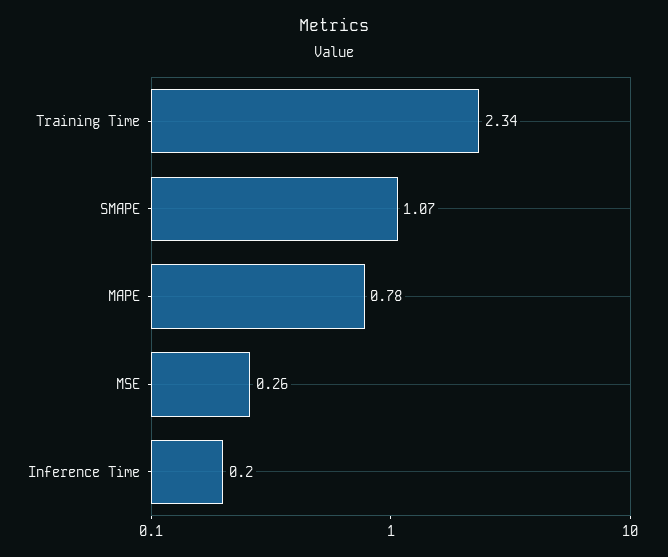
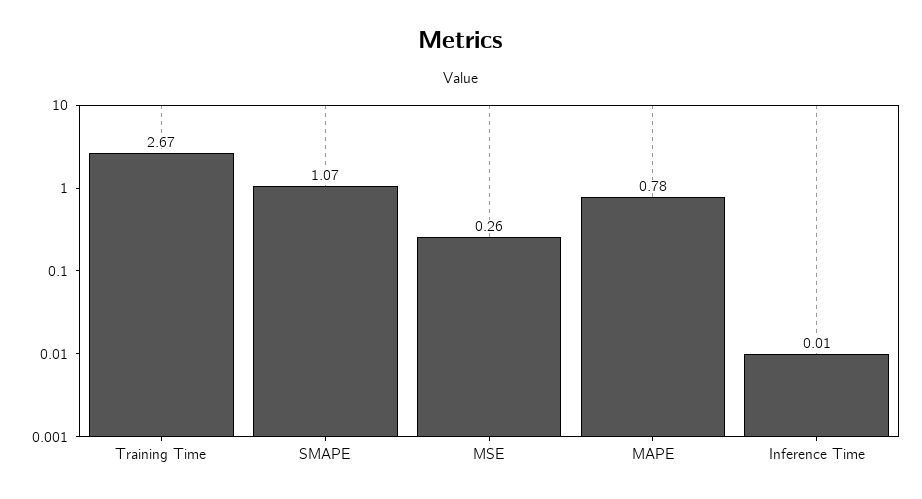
  {
-   "Training Time": 2.34,
+   "Training Time": 2.67,
    "SMAPE": 1.07,
    "MAPE": 0.78,
    "MSE": 0.26,
-   "Inference Time": 0.2
+   "Inference Time": 0.01
  }

